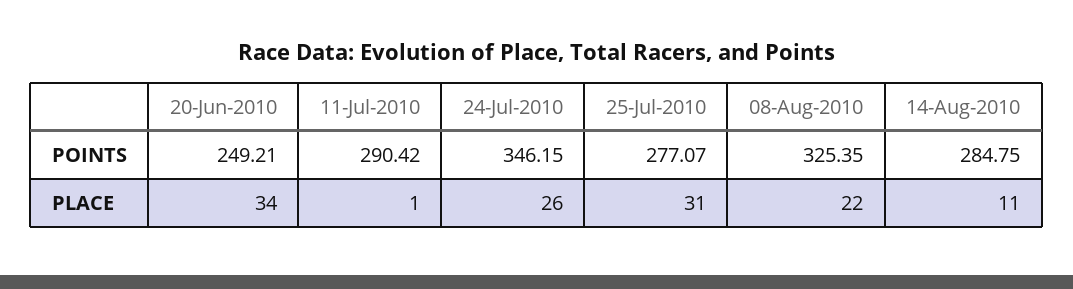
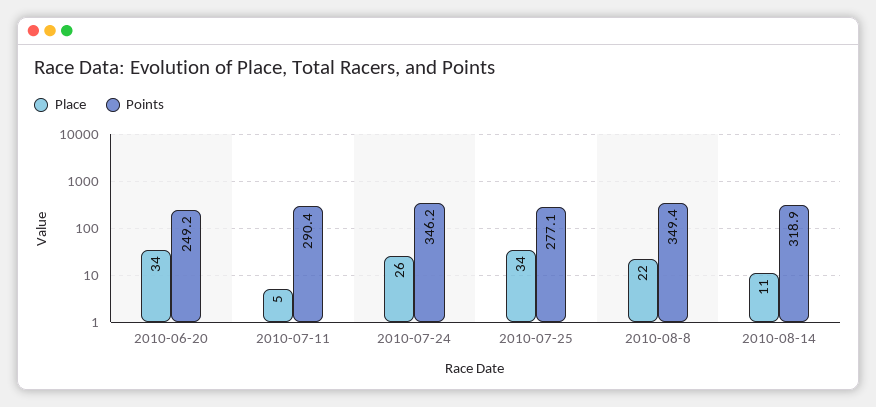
  {
    "POINTS": {
      "20-Jun-2010": 249.21,
      "11-Jul-2010": 290.42,
      "24-Jul-2010": 346.15,
      "25-Jul-2010": 277.07,
-     "08-Aug-2010": 325.35,
+     "08-Aug-2010": 349.4,
-     "14-Aug-2010": 284.75
+     "14-Aug-2010": 318.9
    },
    "PLACE": {
      "20-Jun-2010": 34,
-     "11-Jul-2010": 1,
+     "11-Jul-2010": 5,
      "24-Jul-2010": 26,
-     "25-Jul-2010": 31,
+     "25-Jul-2010": 34,
      "08-Aug-2010": 22,
      "14-Aug-2010": 11
    }
  }

